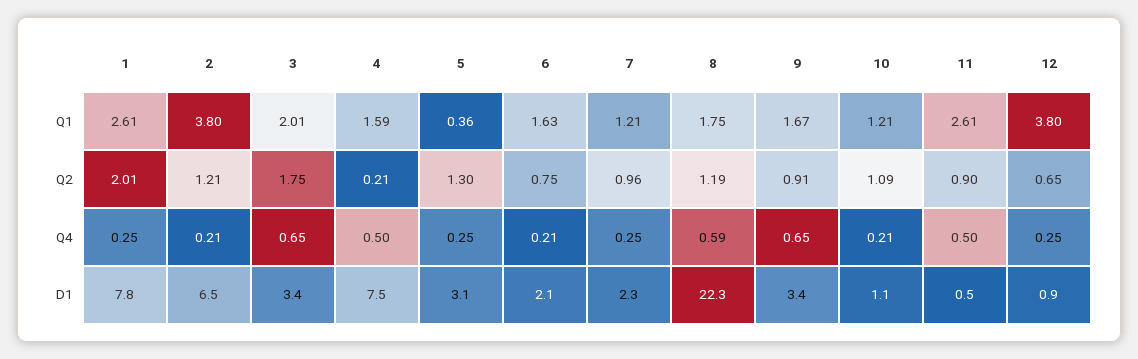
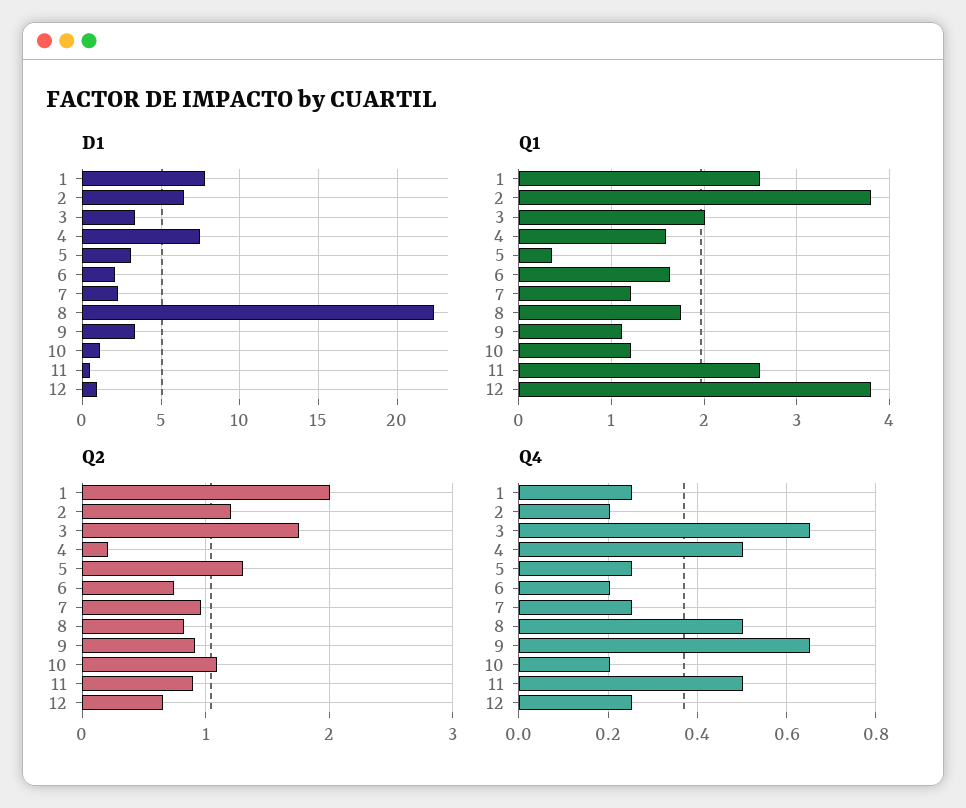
  {
    "Q1": {
      "1": 2.61,
      "2": 3.8,
      "3": 2.01,
      "4": 1.59,
      "5": 0.36,
      "6": 1.63,
      "7": 1.21,
      "8": 1.75,
-     "9": 1.67,
+     "9": 1.1,
      "10": 1.21,
      "11": 2.61,
      "12": 3.8
    },
    "Q2": {
      "1": 2.01,
      "2": 1.21,
      "3": 1.75,
      "4": 0.21,
      "5": 1.3,
      "6": 0.75,
      "7": 0.96,
-     "8": 1.19,
+     "8": 0.8,
      "9": 0.91,
      "10": 1.09,
      "11": 0.9,
      "12": 0.65
    },
    "Q4": {
      "1": 0.25,
      "2": 0.21,
      "3": 0.65,
      "4": 0.5,
      "5": 0.25,
      "6": 0.21,
      "7": 0.25,
-     "8": 0.59,
+     "8": 0.5,
      "9": 0.65,
      "10": 0.21,
      "11": 0.5,
      "12": 0.25
    },
    "D1": {
      "1": 7.8,
      "2": 6.5,
      "3": 3.4,
      "4": 7.5,
      "5": 3.1,
      "6": 2.1,
      "7": 2.3,
      "8": 22.3,
      "9": 3.4,
      "10": 1.1,
      "11": 0.5,
      "12": 0.9
    }
  }

